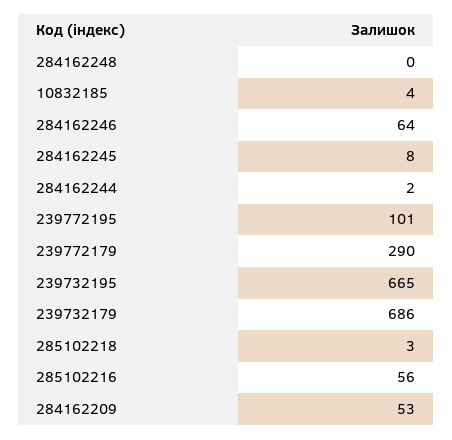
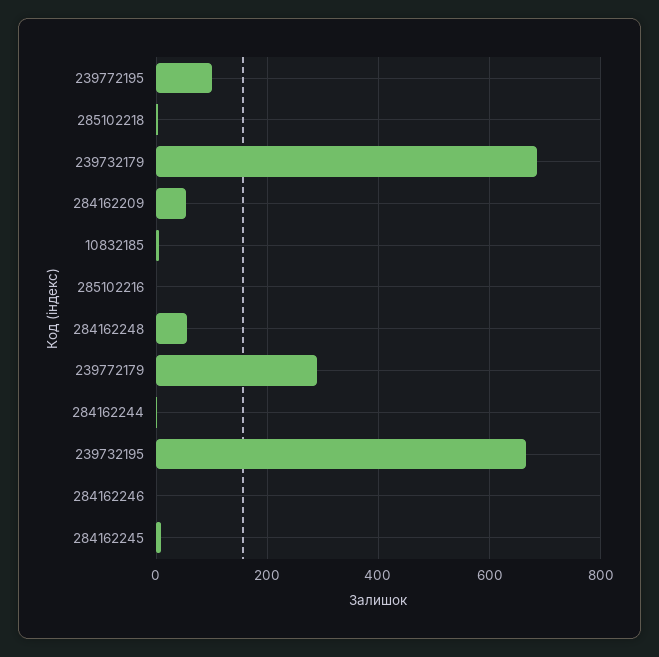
  {
-   "284162248": 0,
+   "284162248": 60,
    "10832185": 4,
-   "284162246": 64,
+   "284162246": 0,
    "284162245": 8,
    "284162244": 2,
    "239772195": 101,
    "239772179": 290,
    "239732195": 665,
    "239732179": 686,
    "285102218": 3,
-   "285102216": 56,
+   "285102216": 0,
    "284162209": 53
  }

